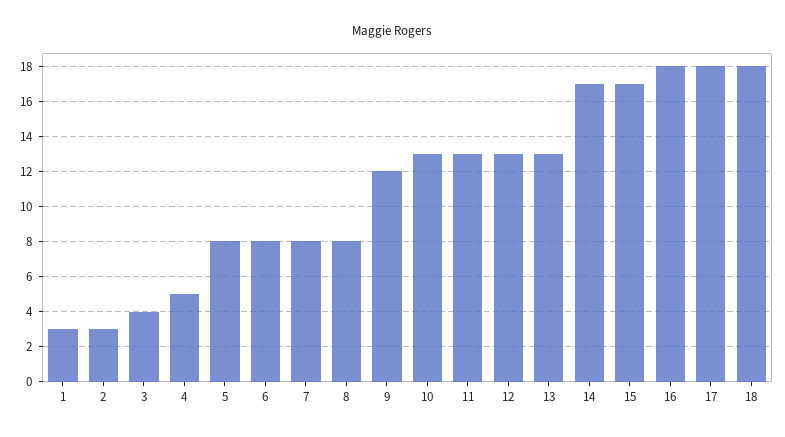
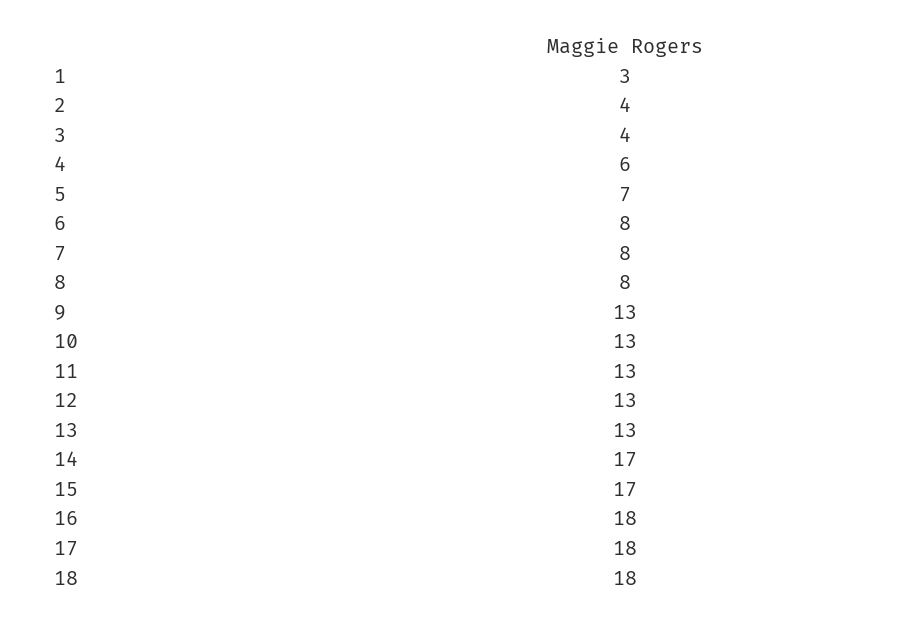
  {
    "1": 3,
-   "2": 3,
+   "2": 4,
    "3": 4,
-   "4": 5,
+   "4": 6,
-   "5": 8,
+   "5": 7,
    "6": 8,
    "7": 8,
    "8": 8,
-   "9": 12,
+   "9": 13,
    "10": 13,
    "11": 13,
    "12": 13,
    "13": 13,
    "14": 17,
    "15": 17,
    "16": 18,
    "17": 18,
    "18": 18
  }

